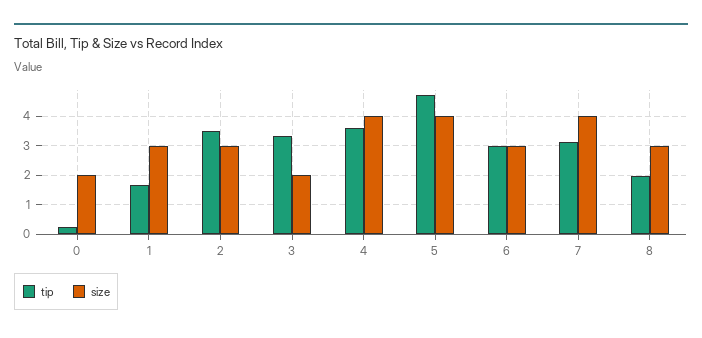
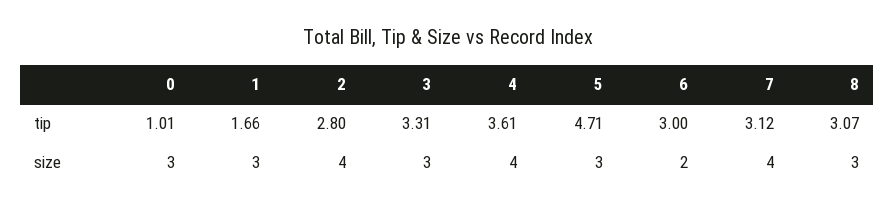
  {
    "tip": {
-     "0": 0.25,
+     "0": 1.01,
      "1": 1.66,
-     "2": 3.5,
+     "2": 2.8,
      "3": 3.31,
      "4": 3.61,
      "5": 4.71,
      "6": 3,
      "7": 3.12,
-     "8": 2
+     "8": 3.07
    },
    "size": {
-     "0": 2,
+     "0": 3,
      "1": 3,
-     "2": 3,
+     "2": 4,
-     "3": 2,
+     "3": 3,
      "4": 4,
-     "5": 4,
+     "5": 3,
-     "6": 3,
+     "6": 2,
      "7": 4,
      "8": 3
    }
  }

